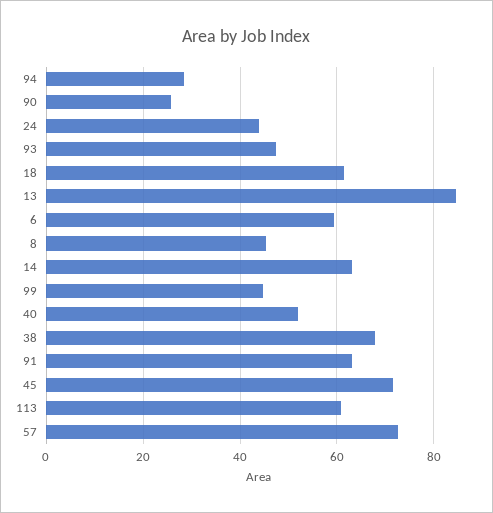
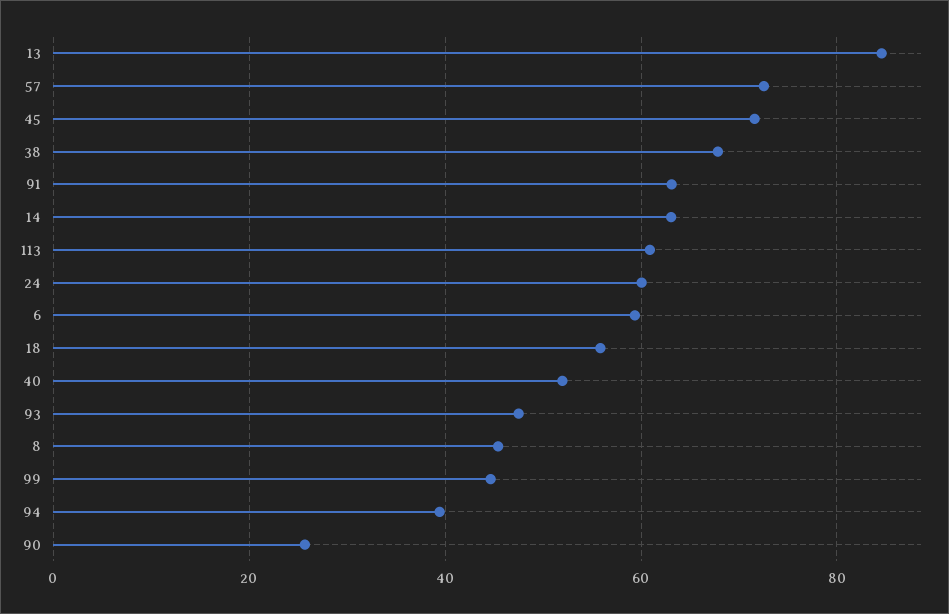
  {
-   "94": 28,
+   "94": 40,
    "90": 26,
-   "24": 44,
+   "24": 60,
    "93": 48,
-   "18": 62,
+   "18": 56,
    "13": 84,
    "6": 60,
    "8": 46,
    "14": 64,
    "99": 44,
    "40": 52,
    "38": 68,
    "91": 64,
    "45": 72,
    "113": 60,
    "57": 72
  }

